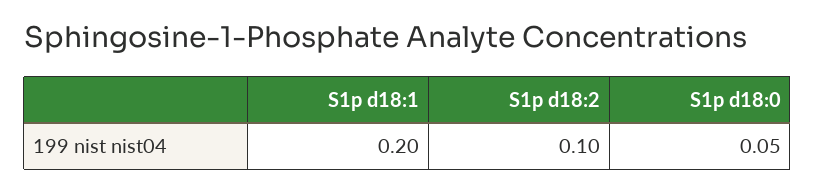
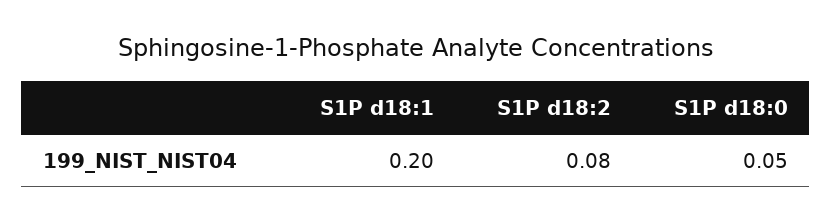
  {
    "S1p d18:1": 0.2,
-   "S1p d18:2": 0.1,
+   "S1p d18:2": 0.08,
    "S1p d18:0": 0.05
  }

